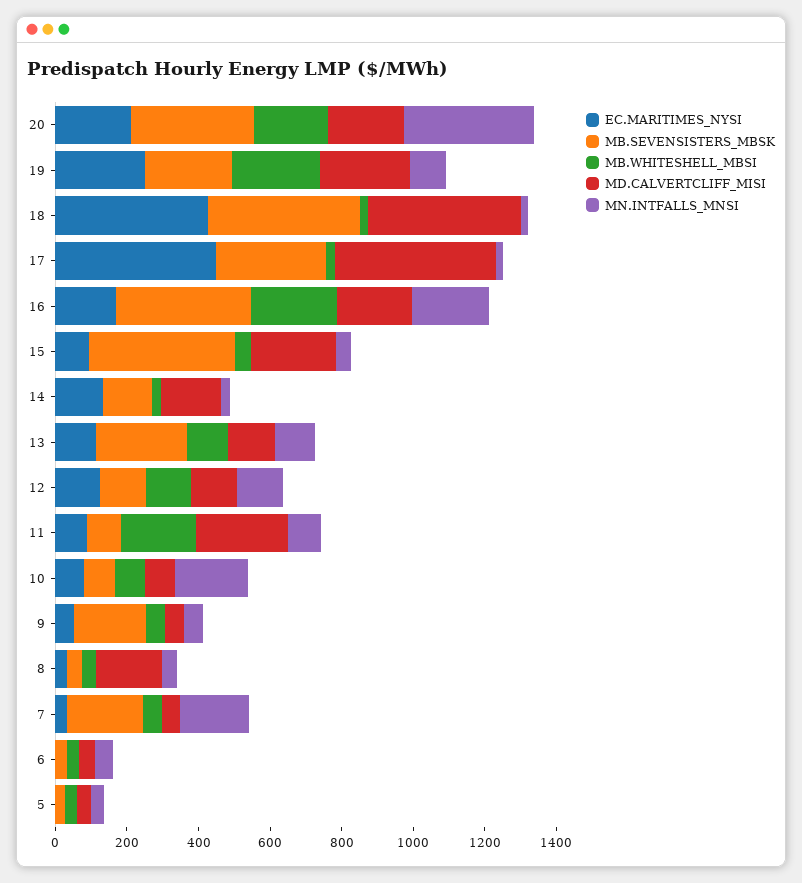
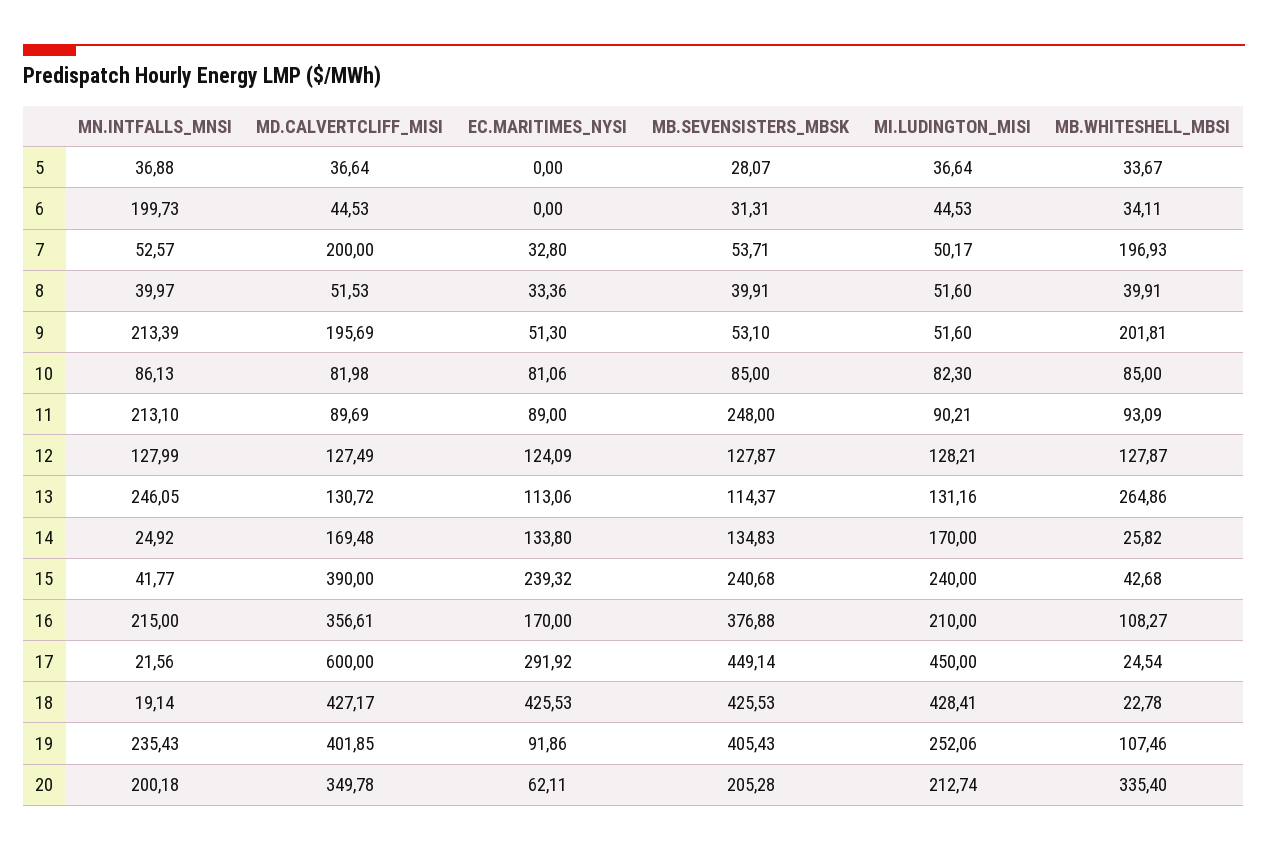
  {
    "EC.MARITIMES_NYSI": {
-     "20": 200,
+     "20": 62.11,
-     "19": 250,
+     "19": 91.86,
      "18": 425.53,
-     "17": 450,
+     "17": 291.92,
      "16": 170,
-     "15": 100,
+     "15": 239.32,
      "14": 133.8,
      "13": 113.06,
      "12": 124.09,
      "11": 89,
      "10": 81.06,
      "9": 51.3,
      "8": 33.36,
      "7": 32.8,
      "6": 0,
      "5": 0
    },
    "MB.SEVENSISTERS_MBSK": {
-     "20": 350,
+     "20": 205.28,
-     "19": 250,
+     "19": 405.43,
      "18": 425.53,
-     "17": 300,
+     "17": 449.14,
      "16": 376.88,
-     "15": 400,
+     "15": 240.68,
      "14": 134.83,
-     "13": 250,
+     "13": 114.37,
      "12": 127.87,
-     "11": 100,
+     "11": 248,
      "10": 85,
-     "9": 200,
+     "9": 53.1,
      "8": 39.91,
-     "7": 200,
+     "7": 53.71,
      "6": 31.31,
      "5": 28.07
    },
    "MB.WHITESHELL_MBSI": {
-     "20": 200,
+     "20": 335.4,
-     "19": 250,
+     "19": 107.46,
      "18": 22.78,
      "17": 24.54,
-     "16": 250,
+     "16": 108.27,
      "15": 42.68,
      "14": 25.82,
-     "13": 100,
+     "13": 264.86,
      "12": 127.87,
-     "11": 200,
+     "11": 93.09,
      "10": 85,
-     "9": 50,
+     "9": 201.81,
      "8": 39.91,
-     "7": 50,
+     "7": 196.93,
      "6": 34.11,
      "5": 33.67
    },
    "MD.CALVERTCLIFF_MISI": {
-     "20": 200,
+     "20": 349.78,
-     "19": 250,
+     "19": 401.85,
      "18": 427.17,
-     "17": 450,
+     "17": 600,
-     "16": 200,
+     "16": 356.61,
-     "15": 250,
+     "15": 390,
      "14": 169.48,
      "13": 130.72,
      "12": 127.49,
-     "11": 250,
+     "11": 89.69,
      "10": 81.98,
-     "9": 50,
+     "9": 195.69,
-     "8": 200,
+     "8": 51.53,
-     "7": 50,
+     "7": 200,
      "6": 44.53,
      "5": 36.64
    },
    "MN.INTFALLS_MNSI": {
-     "20": 350,
+     "20": 200.18,
-     "19": 100,
+     "19": 235.43,
      "18": 19.14,
      "17": 21.56,
      "16": 215,
      "15": 41.77,
      "14": 24.92,
-     "13": 100,
+     "13": 246.05,
      "12": 127.99,
-     "11": 100,
+     "11": 213.1,
-     "10": 200,
+     "10": 86.13,
-     "9": 50,
+     "9": 213.39,
      "8": 39.97,
-     "7": 200,
+     "7": 52.57,
-     "6": 50,
+     "6": 199.73,
      "5": 36.88
-   }
+   },
+   "MI.LUDINGTON_MISI": {
+     "5": 36.64,
+     "6": 44.53,
+     "7": 50.17,
+     "8": 51.6,
+     "9": 51.6,
+     "10": 82.3,
+     "11": 90.21,
+     "12": 128.21,
+     "13": 131.16,
+     "14": 170,
+     "15": 240,
+     "16": 210,
+     "17": 450,
+     "18": 428.41,
+     "19": 252.06,
+     "20": 212.74
+   }
  }

